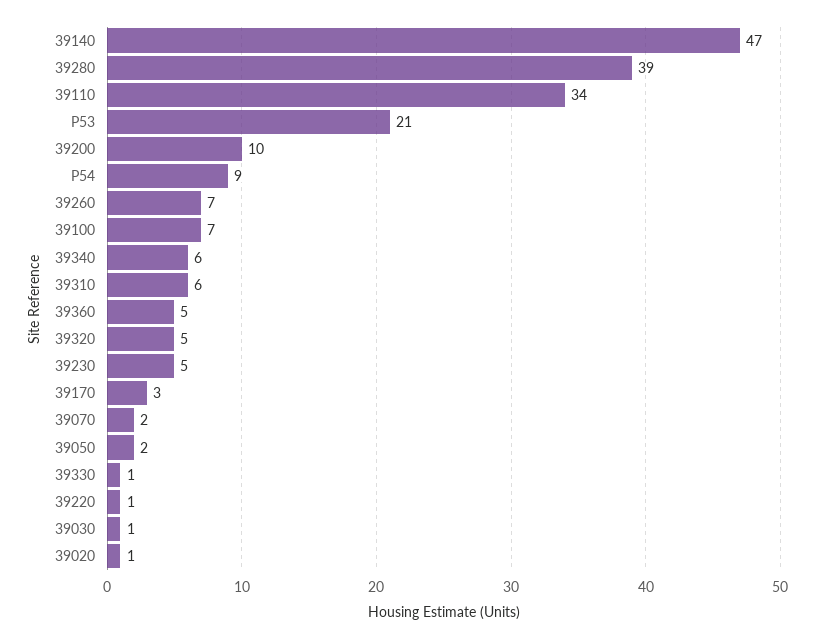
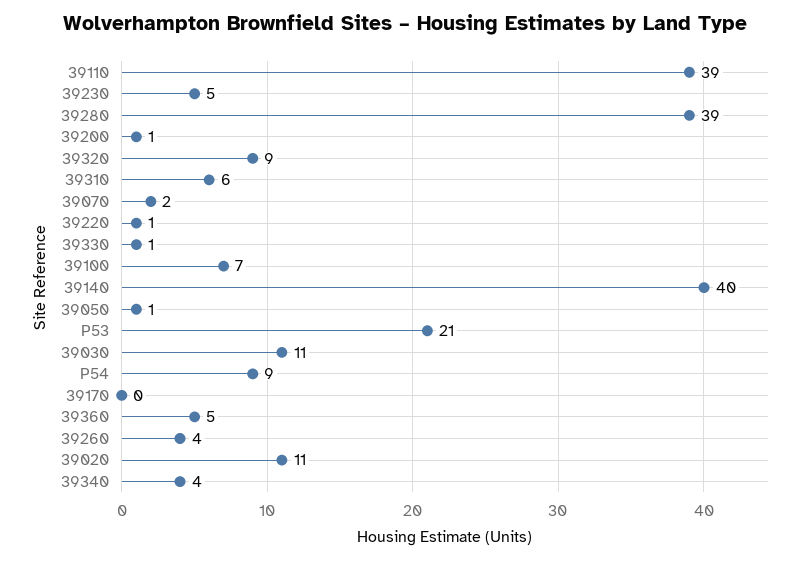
  {
-   "39140": 47,
+   "39140": 40,
    "39280": 39,
-   "39110": 34,
+   "39110": 39,
    "P53": 21,
-   "39200": 10,
+   "39200": 1,
    "P54": 9,
-   "39260": 7,
+   "39260": 4,
    "39100": 7,
-   "39340": 6,
+   "39340": 4,
    "39310": 6,
    "39360": 5,
-   "39320": 5,
+   "39320": 9,
    "39230": 5,
-   "39170": 3,
+   "39170": 0,
    "39070": 2,
-   "39050": 2,
+   "39050": 1,
    "39330": 1,
    "39220": 1,
-   "39030": 1,
+   "39030": 11,
-   "39020": 1
+   "39020": 11
  }

